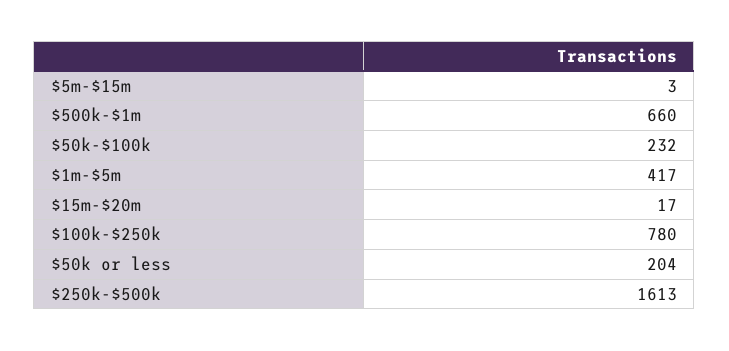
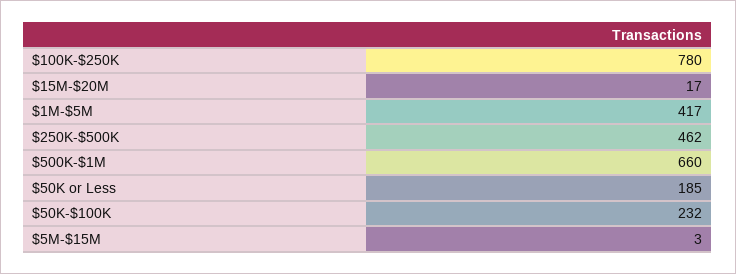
  {
    "$5m-$15m": 3,
    "$500k-$1m": 660,
    "$50k-$100k": 232,
    "$1m-$5m": 417,
    "$15m-$20m": 17,
    "$100k-$250k": 780,
-   "$50k or less": 204,
+   "$50k or less": 185,
-   "$250k-$500k": 1613
+   "$250k-$500k": 462
  }

